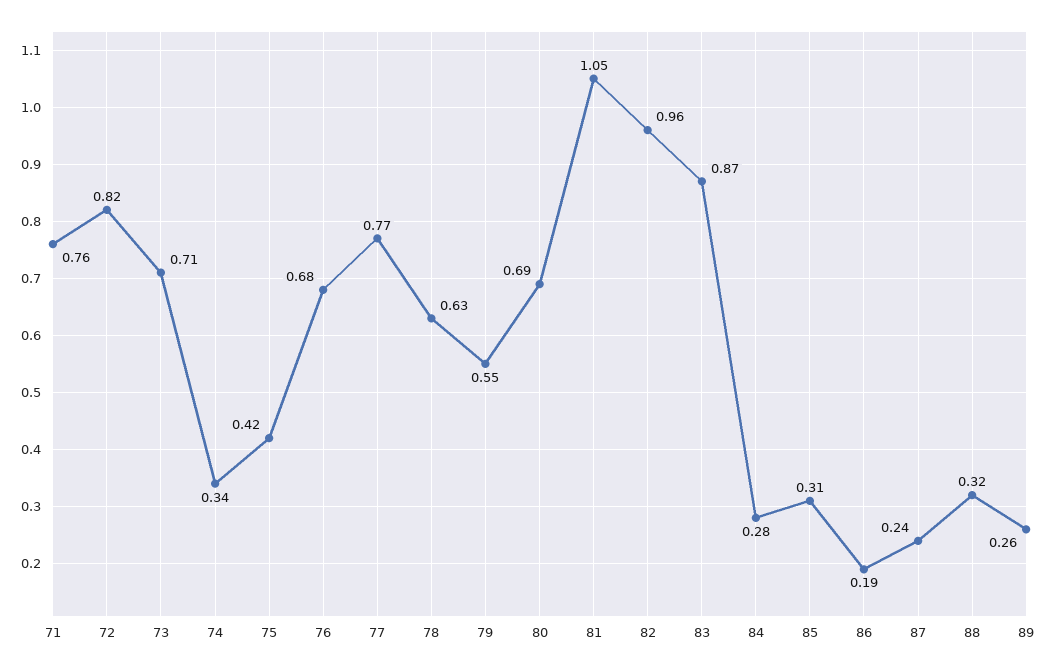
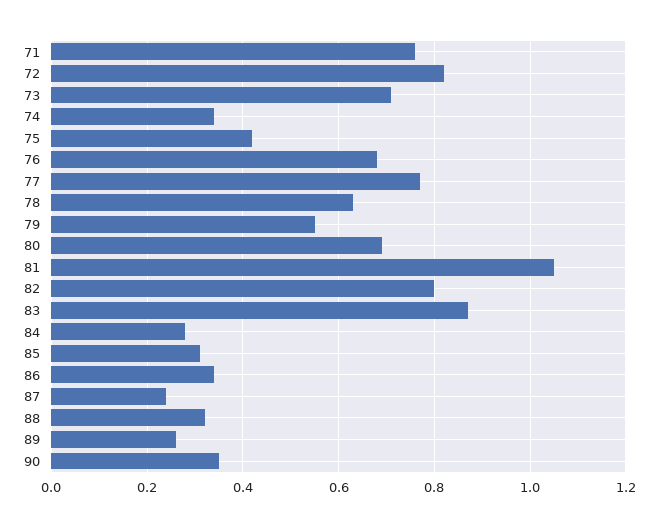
  {
    "71": 0.76,
    "72": 0.82,
    "73": 0.71,
    "74": 0.34,
    "75": 0.42,
    "76": 0.68,
    "77": 0.77,
    "78": 0.63,
    "79": 0.55,
    "80": 0.69,
    "81": 1.05,
-   "82": 0.96,
+   "82": 0.8,
    "83": 0.87,
    "84": 0.28,
    "85": 0.31,
-   "86": 0.19,
+   "86": 0.35,
    "87": 0.24,
    "88": 0.32,
-   "89": 0.26
+   "89": 0.26,
+   "90": 0.35
  }

